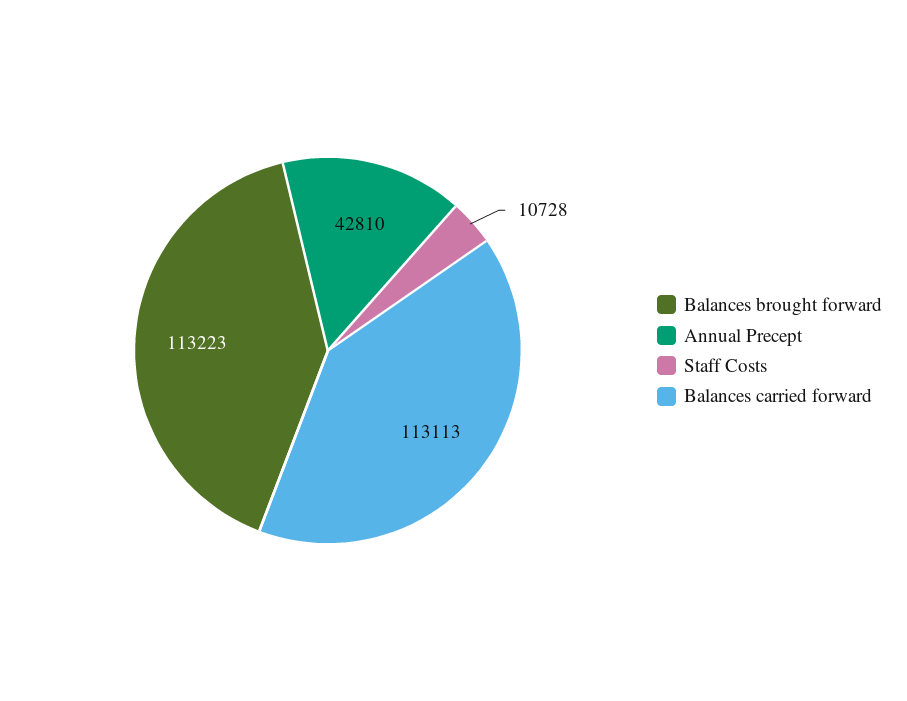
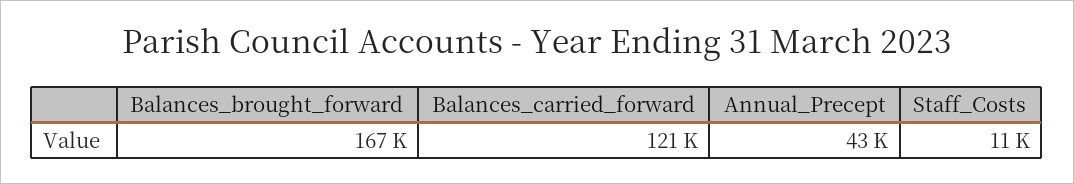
  {
-   "Balances brought forward": 113223,
+   "Balances brought forward": 167000,
    "Annual Precept": 42810,
    "Staff Costs": 10728,
-   "Balances carried forward": 113113
+   "Balances carried forward": 121000
  }

